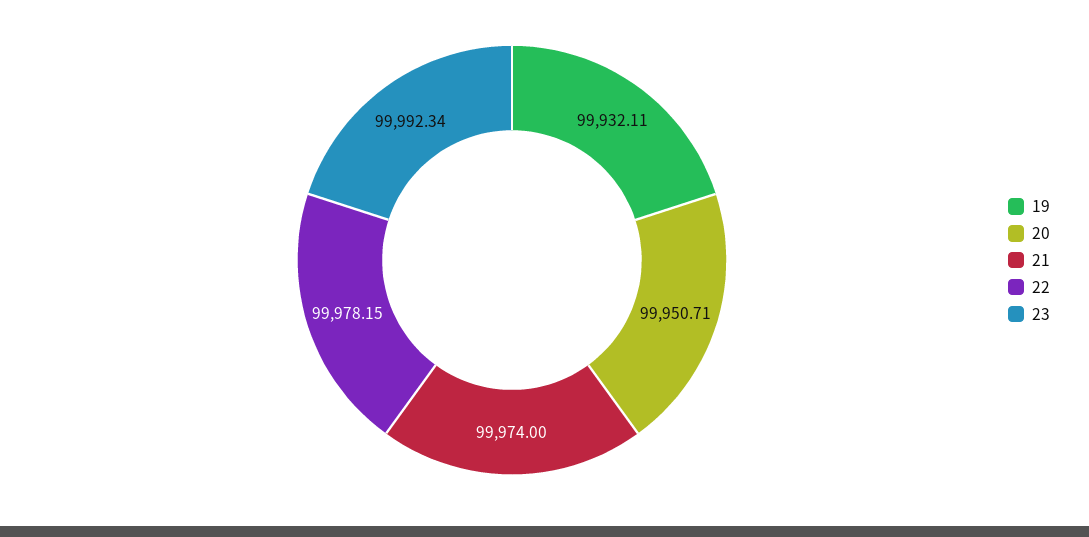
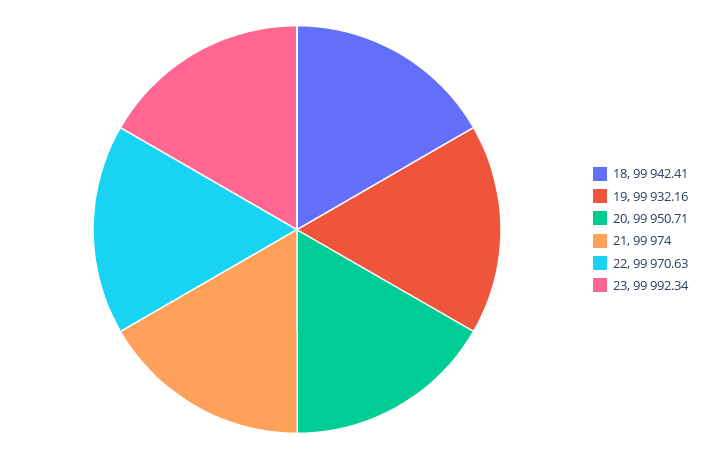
  {
-   "19": 99932.11,
+   "19": 99932.16,
    "20": 99950.71,
    "21": 99974,
-   "22": 99978.15,
+   "22": 99970.63,
-   "23": 99992.34
+   "23": 99992.34,
+   "18": 99942.41
  }

